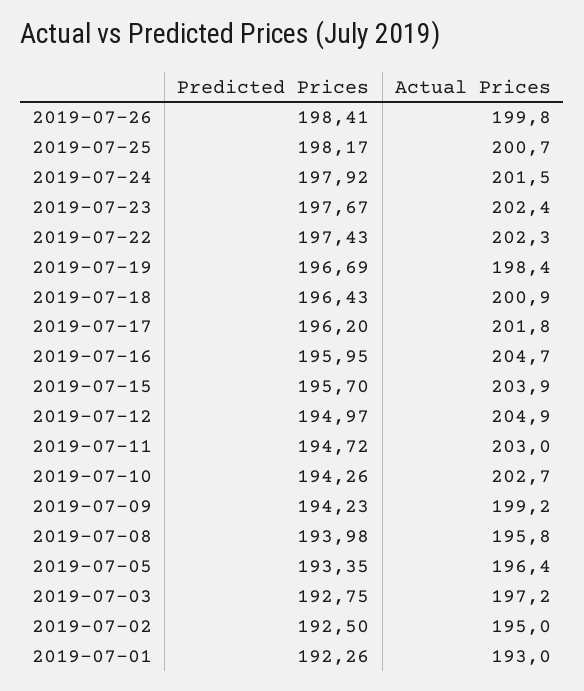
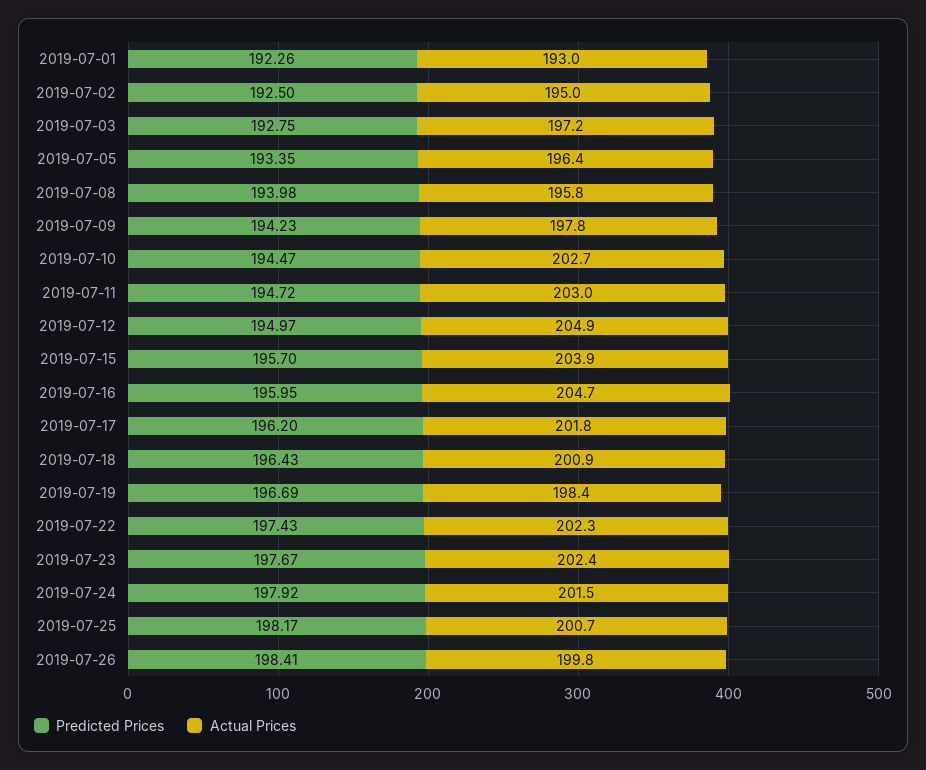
  {
    "Predicted Prices": {
      "2019-07-26": 198.41,
      "2019-07-25": 198.17,
      "2019-07-24": 197.92,
      "2019-07-23": 197.67,
      "2019-07-22": 197.43,
      "2019-07-19": 196.69,
      "2019-07-18": 196.43,
      "2019-07-17": 196.2,
      "2019-07-16": 195.95,
      "2019-07-15": 195.7,
      "2019-07-12": 194.97,
      "2019-07-11": 194.72,
-     "2019-07-10": 194.26,
+     "2019-07-10": 194.47,
      "2019-07-09": 194.23,
      "2019-07-08": 193.98,
      "2019-07-05": 193.35,
      "2019-07-03": 192.75,
      "2019-07-02": 192.5,
      "2019-07-01": 192.26
    },
    "Actual Prices": {
      "2019-07-26": 199.8,
      "2019-07-25": 200.7,
      "2019-07-24": 201.5,
      "2019-07-23": 202.4,
      "2019-07-22": 202.3,
      "2019-07-19": 198.4,
      "2019-07-18": 200.9,
      "2019-07-17": 201.8,
      "2019-07-16": 204.7,
      "2019-07-15": 203.9,
      "2019-07-12": 204.9,
      "2019-07-11": 203,
      "2019-07-10": 202.7,
-     "2019-07-09": 199.2,
+     "2019-07-09": 197.8,
      "2019-07-08": 195.8,
      "2019-07-05": 196.4,
      "2019-07-03": 197.2,
      "2019-07-02": 195,
      "2019-07-01": 193
    }
  }

